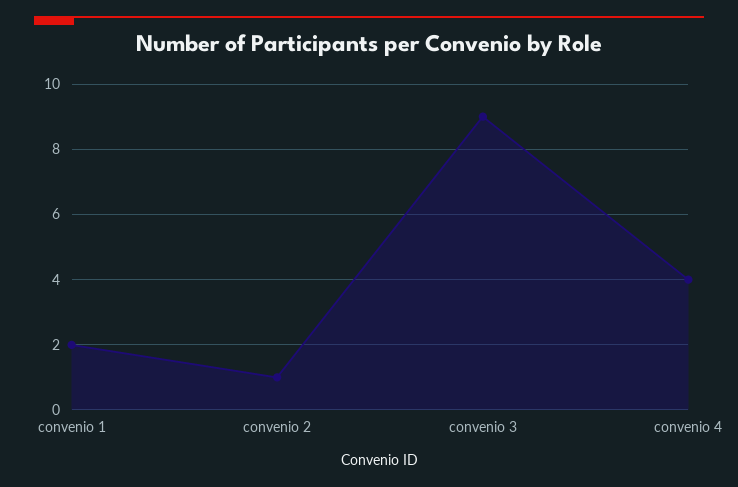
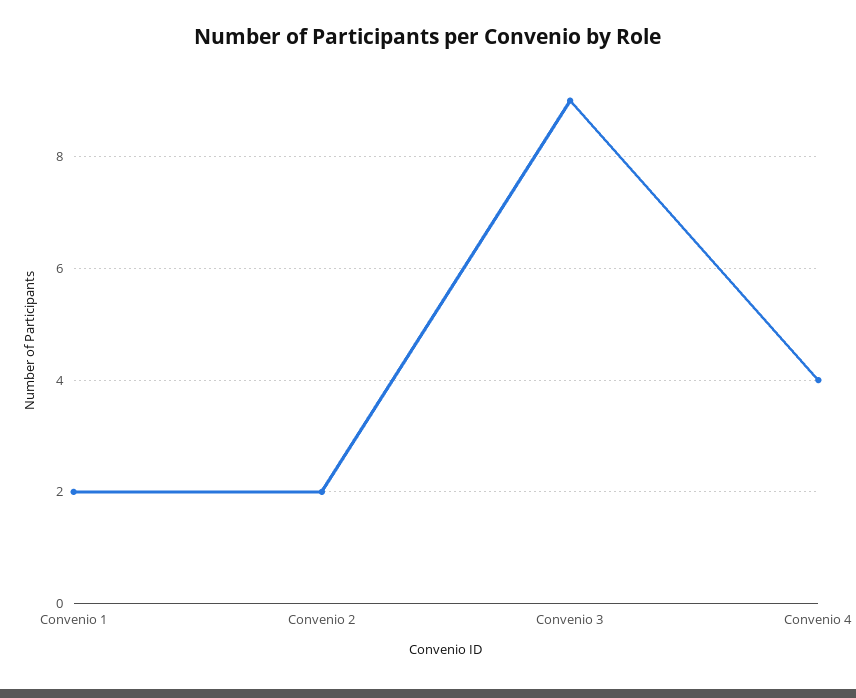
  {
    "convenio 1": 2,
-   "convenio 2": 1,
+   "convenio 2": 2,
    "convenio 3": 9,
    "convenio 4": 4
  }

